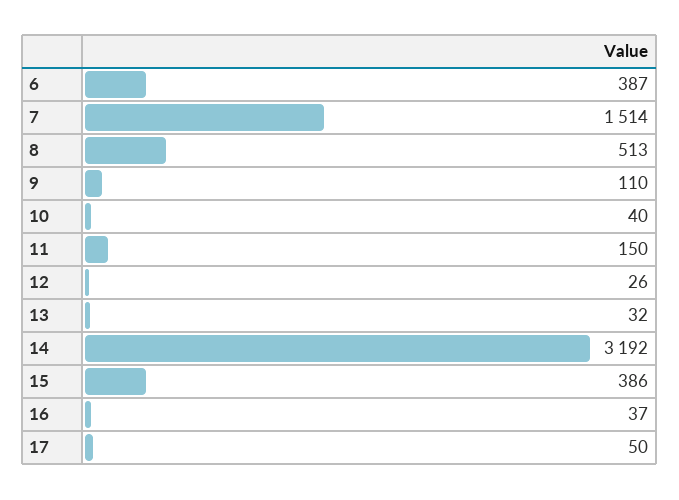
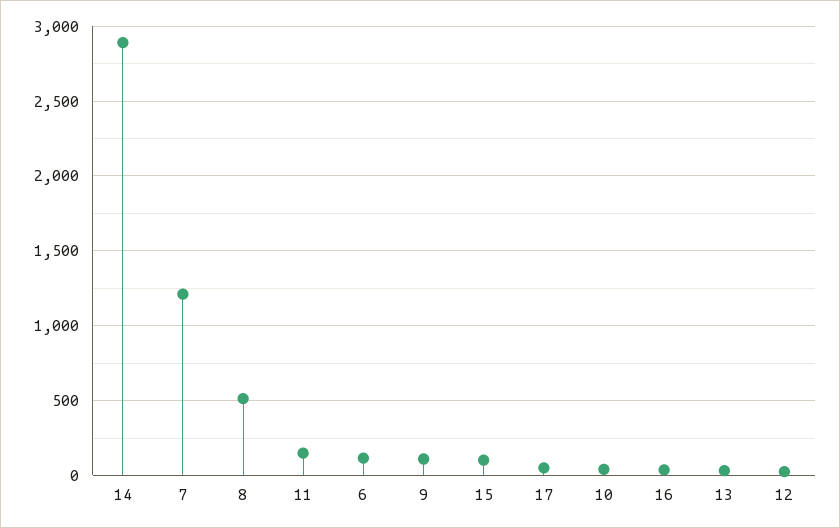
  {
-   "6": 387,
+   "6": 100,
-   "7": 1514,
+   "7": 1200,
    "8": 513,
    "9": 110,
    "10": 40,
    "11": 150,
    "12": 26,
    "13": 32,
-   "14": 3192,
+   "14": 2900,
-   "15": 386,
+   "15": 100,
    "16": 37,
    "17": 50
  }

